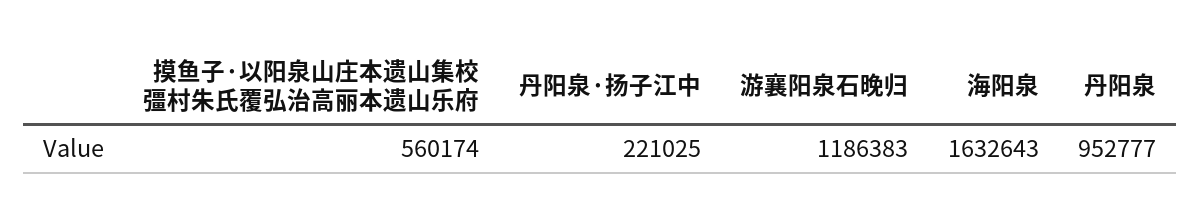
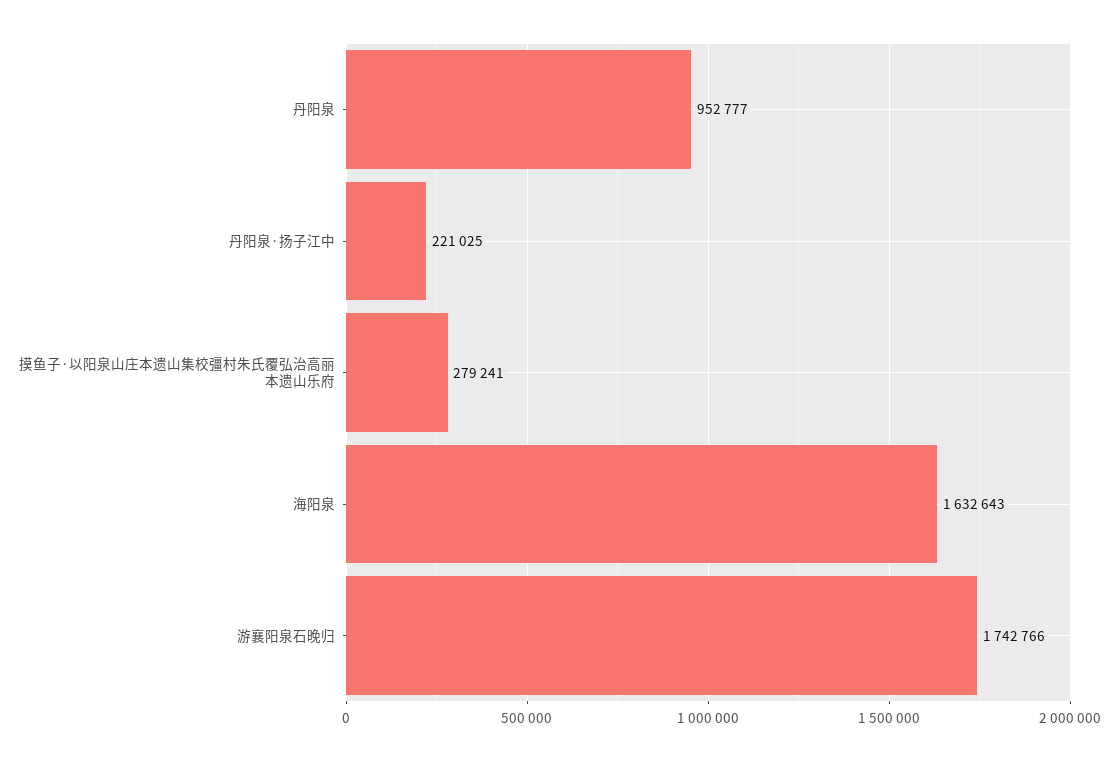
  {
-   "摸鱼子·以阳泉山庄本遗山集校彊村朱氏覆弘治高丽本遗山乐府": 560174,
+   "摸鱼子·以阳泉山庄本遗山集校彊村朱氏覆弘治高丽本遗山乐府": 279241,
    "丹阳泉·扬子江中": 221025,
-   "游襄阳泉石晚归": 1186383,
+   "游襄阳泉石晚归": 1742766,
    "海阳泉": 1632643,
    "丹阳泉": 952777
  }

